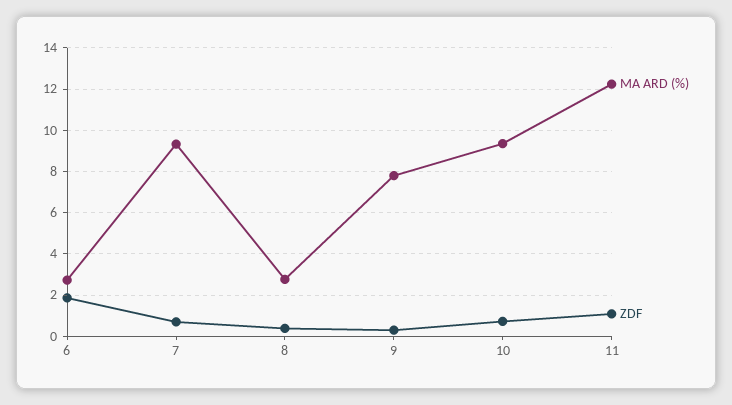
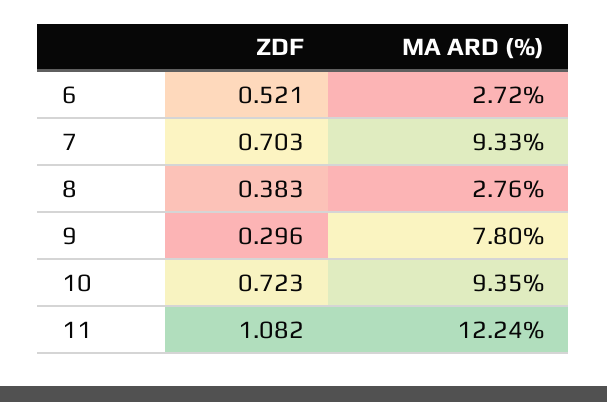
  {
    "MA ARD (%)": {
      "6": 2.72,
      "7": 9.33,
      "8": 2.76,
      "9": 7.8,
      "10": 9.35,
      "11": 12.24
    },
    "ZDF": {
-     "6": 2,
+     "6": 0.521,
      "7": 0.703,
      "8": 0.383,
      "9": 0.296,
      "10": 0.723,
      "11": 1.082
    }
  }

